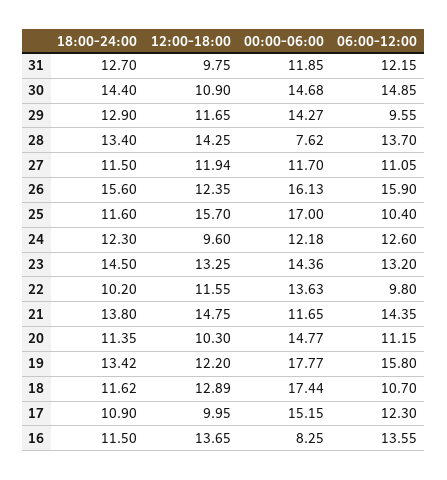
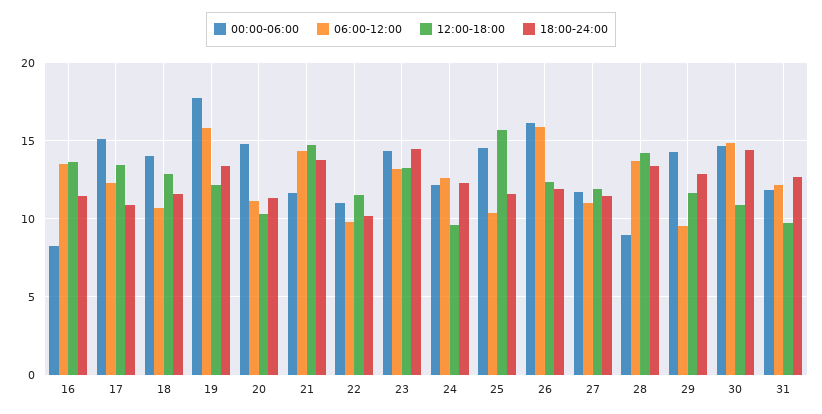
  {
    "18:00-24:00": {
      "31": 12.7,
      "30": 14.4,
      "29": 12.9,
      "28": 13.4,
      "27": 11.5,
-     "26": 15.6,
+     "26": 12,
      "25": 11.6,
      "24": 12.3,
      "23": 14.5,
      "22": 10.2,
      "21": 13.8,
      "20": 11.35,
      "19": 13.42,
      "18": 11.62,
      "17": 10.9,
      "16": 11.5
    },
    "12:00-18:00": {
      "31": 9.75,
      "30": 10.9,
      "29": 11.65,
      "28": 14.25,
      "27": 11.94,
      "26": 12.35,
      "25": 15.7,
      "24": 9.6,
      "23": 13.25,
      "22": 11.55,
      "21": 14.75,
      "20": 10.3,
      "19": 12.2,
      "18": 12.89,
-     "17": 9.95,
+     "17": 13.5,
      "16": 13.65
    },
    "00:00-06:00": {
      "31": 11.85,
      "30": 14.68,
      "29": 14.27,
-     "28": 7.62,
+     "28": 9,
      "27": 11.7,
      "26": 16.13,
-     "25": 17,
+     "25": 14.5,
      "24": 12.18,
      "23": 14.36,
-     "22": 13.63,
+     "22": 11,
      "21": 11.65,
      "20": 14.77,
      "19": 17.77,
-     "18": 17.44,
+     "18": 14,
      "17": 15.15,
      "16": 8.25
    },
    "06:00-12:00": {
      "31": 12.15,
      "30": 14.85,
      "29": 9.55,
      "28": 13.7,
      "27": 11.05,
      "26": 15.9,
      "25": 10.4,
      "24": 12.6,
      "23": 13.2,
      "22": 9.8,
      "21": 14.35,
      "20": 11.15,
      "19": 15.8,
      "18": 10.7,
      "17": 12.3,
      "16": 13.55
    }
  }

